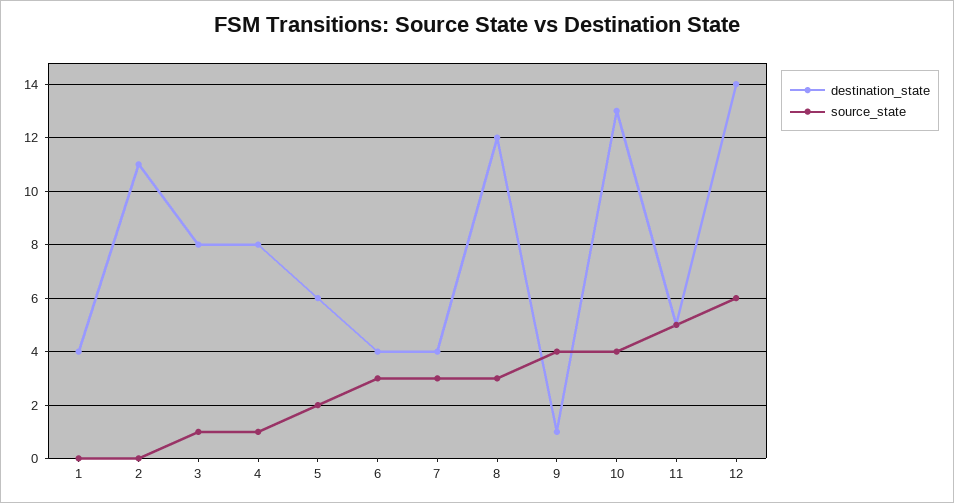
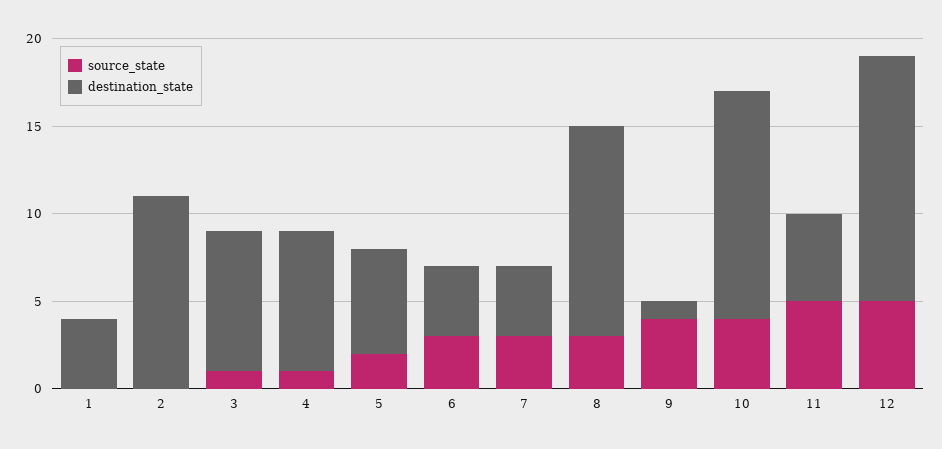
  {
    "destination_state": {
      "1": 4,
      "2": 11,
      "3": 8,
      "4": 8,
      "5": 6,
      "6": 4,
      "7": 4,
      "8": 12,
      "9": 1,
      "10": 13,
      "11": 5,
      "12": 14
    },
    "source_state": {
      "1": 0,
      "2": 0,
      "3": 1,
      "4": 1,
      "5": 2,
      "6": 3,
      "7": 3,
      "8": 3,
      "9": 4,
      "10": 4,
      "11": 5,
-     "12": 6
+     "12": 5
    }
  }

